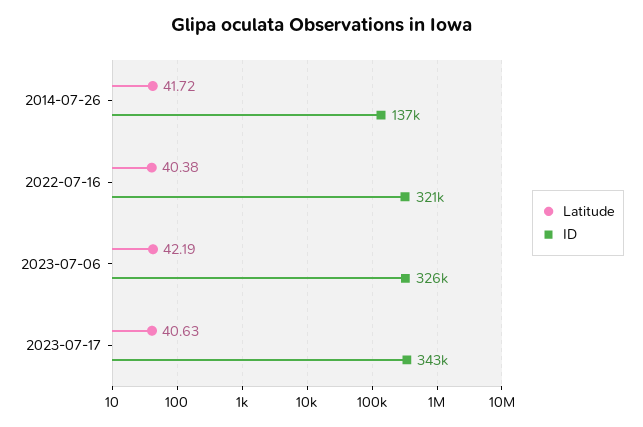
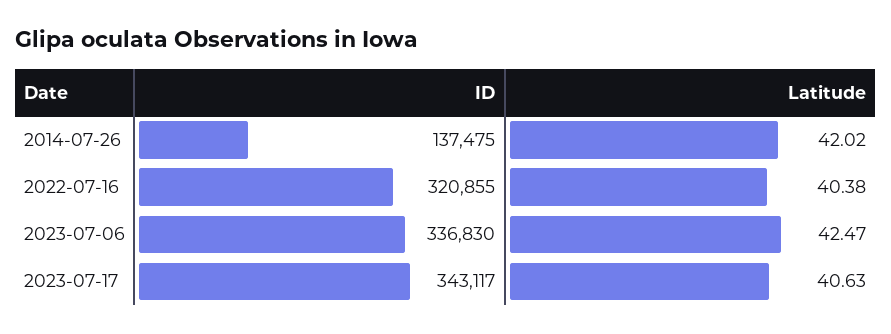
  {
    "Latitude": {
-     "2014-07-26": 41.72,
+     "2014-07-26": 42.02,
      "2022-07-16": 40.38,
-     "2023-07-06": 42.19,
+     "2023-07-06": 42.47,
      "2023-07-17": 40.63
    },
    "ID": {
      "2014-07-26": 137475,
      "2022-07-16": 320855,
-     "2023-07-06": 326000,
+     "2023-07-06": 336830,
      "2023-07-17": 343117
    }
  }

